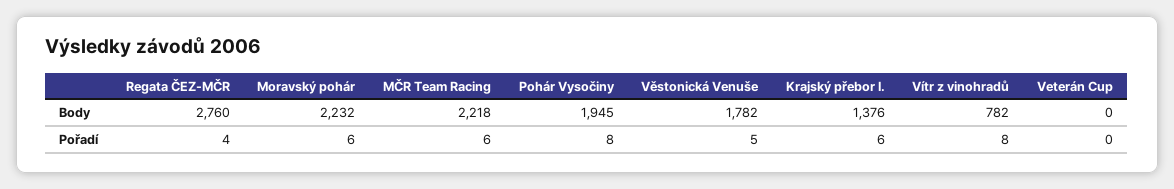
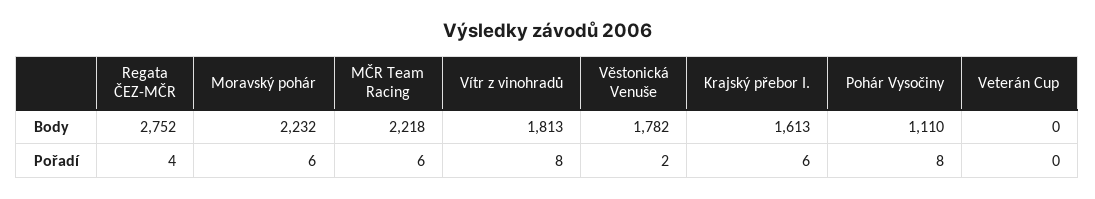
  {
    "Regata ČEZ-MČR": {
-     "Body": 2760,
+     "Body": 2752,
      "Pořadí": 4
    },
    "Moravský pohár": {
      "Body": 2232,
      "Pořadí": 6
    },
    "MČR Team Racing": {
      "Body": 2218,
      "Pořadí": 6
    },
    "Pohár Vysočiny": {
-     "Body": 1945,
+     "Body": 1110,
      "Pořadí": 8
    },
    "Věstonická Venuše": {
      "Body": 1782,
-     "Pořadí": 5
+     "Pořadí": 2
    },
    "Krajský přebor I.": {
-     "Body": 1376,
+     "Body": 1613,
      "Pořadí": 6
    },
    "Vítr z vinohradů": {
-     "Body": 782,
+     "Body": 1813,
      "Pořadí": 8
    },
    "Veterán Cup": {
      "Body": 0,
      "Pořadí": 0
    }
  }

